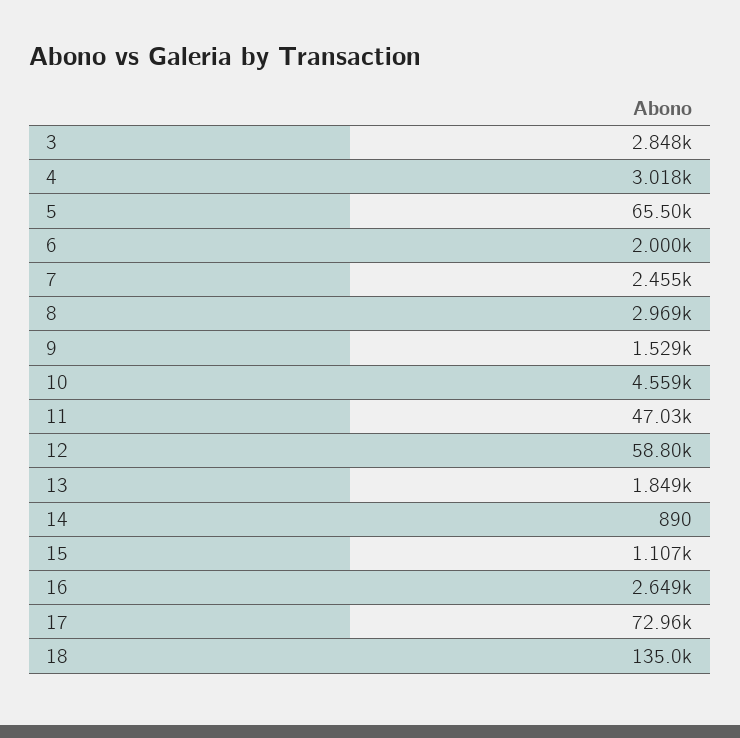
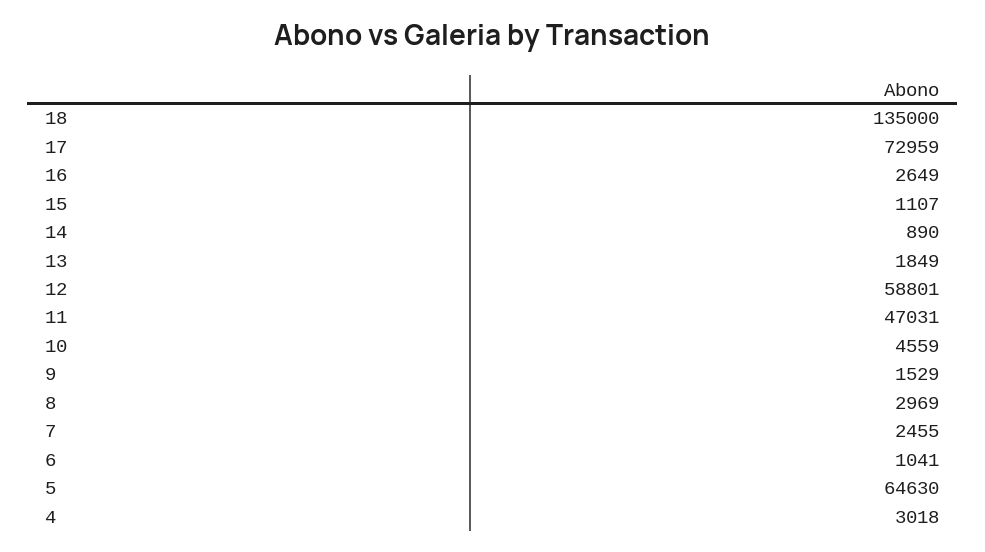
  {
-   "3": 2848,
    "4": 3018,
-   "5": 65500,
+   "5": 64630,
-   "6": 2000,
+   "6": 1041,
    "7": 2455,
    "8": 2969,
    "9": 1529,
    "10": 4559,
    "11": 47031,
    "12": 58801,
    "13": 1849,
    "14": 890,
    "15": 1107,
    "16": 2649,
    "17": 72959,
    "18": 135000
  }

